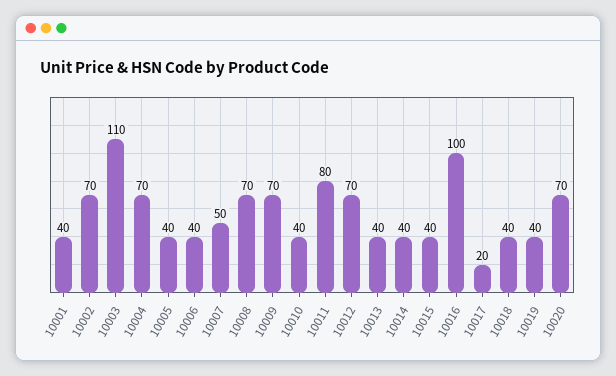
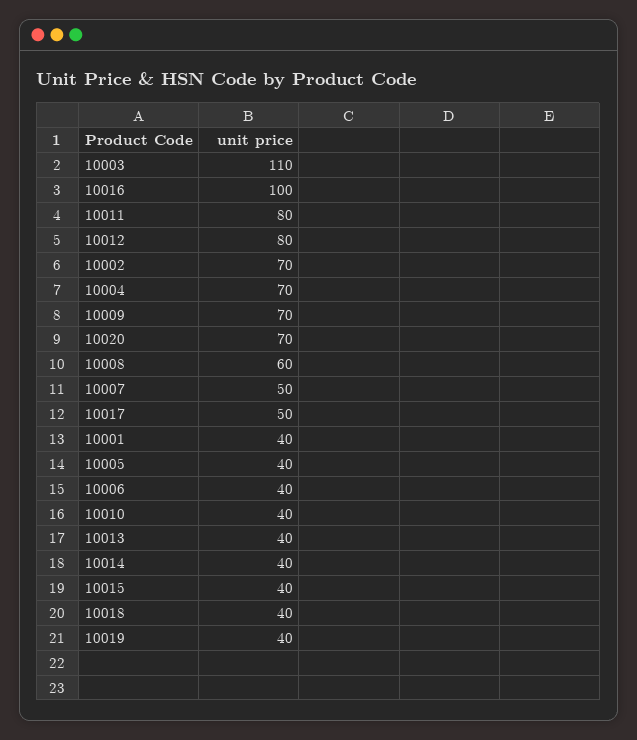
  {
    "10001": 40,
    "10002": 70,
    "10003": 110,
    "10004": 70,
    "10005": 40,
    "10006": 40,
    "10007": 50,
-   "10008": 70,
+   "10008": 60,
    "10009": 70,
    "10010": 40,
    "10011": 80,
-   "10012": 70,
+   "10012": 80,
    "10013": 40,
    "10014": 40,
    "10015": 40,
    "10016": 100,
-   "10017": 20,
+   "10017": 50,
    "10018": 40,
    "10019": 40,
    "10020": 70
  }

